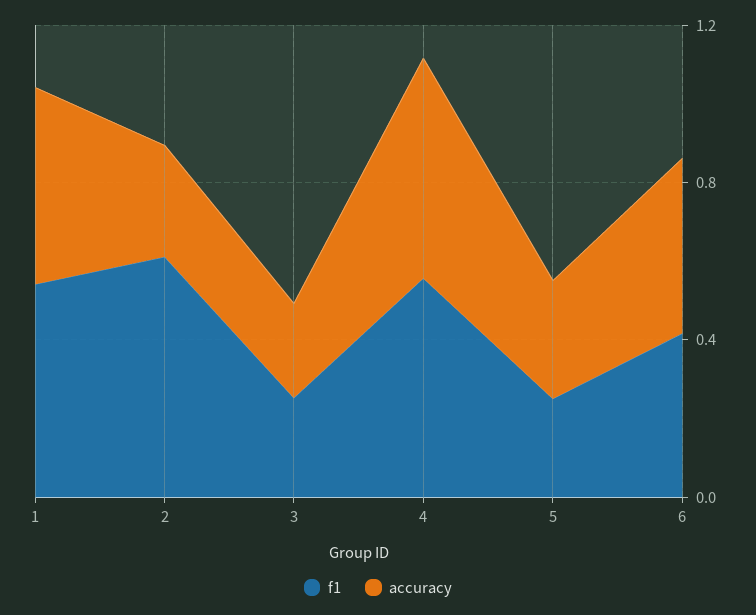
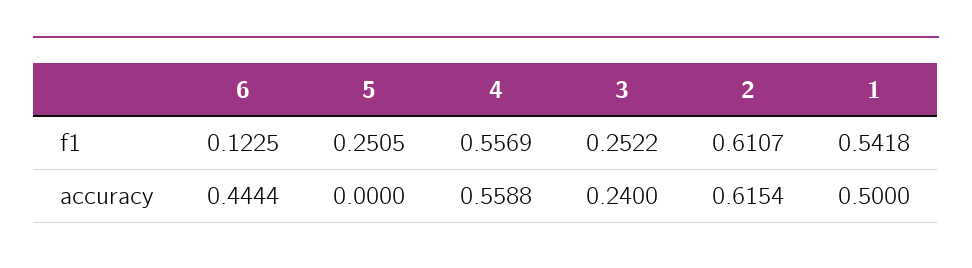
  {
    "f1": {
      "1": 0.5418,
      "2": 0.6107,
      "3": 0.2522,
      "4": 0.5569,
      "5": 0.2505,
-     "6": 0.4
+     "6": 0.1225
    },
    "accuracy": {
      "1": 0.5,
-     "2": 0.3,
+     "2": 0.6154,
      "3": 0.24,
      "4": 0.5588,
-     "5": 0.3,
+     "5": 0,
      "6": 0.4444
    }
  }

